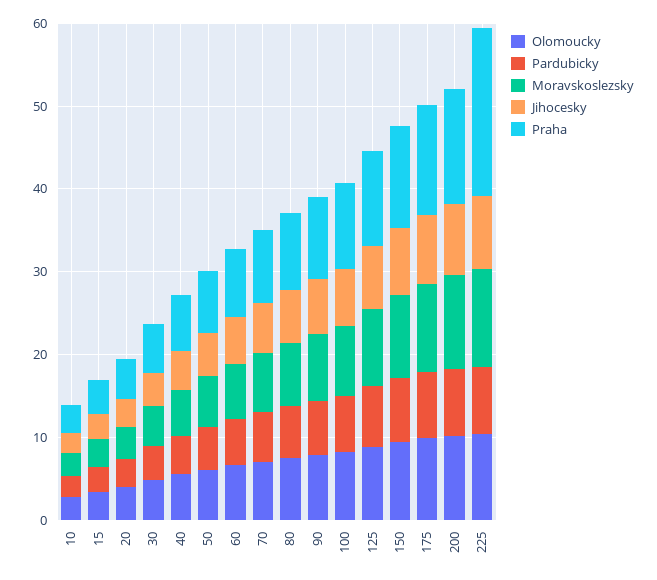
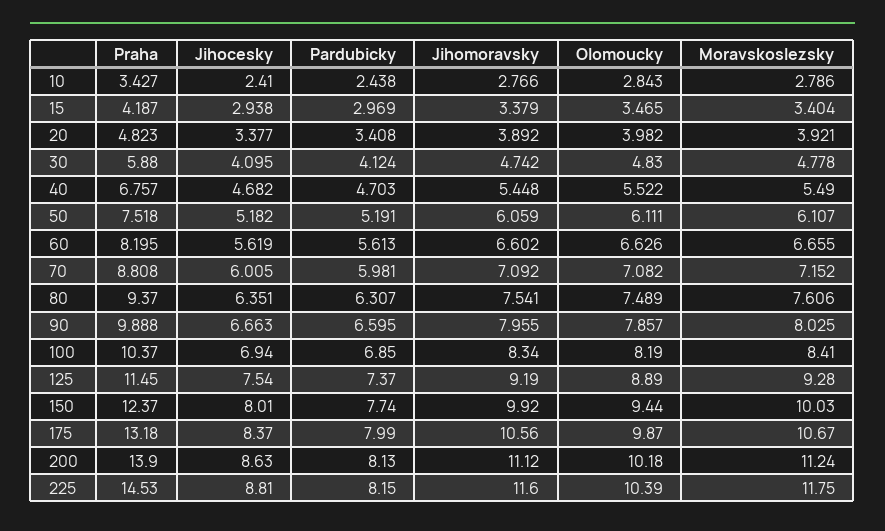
  {
    "Olomoucky": {
      "10": 2.843,
      "15": 3.465,
      "20": 3.982,
      "30": 4.83,
      "40": 5.522,
      "50": 6.111,
      "60": 6.626,
      "70": 7.082,
      "80": 7.489,
      "90": 7.857,
      "100": 8.19,
      "125": 8.89,
      "150": 9.44,
      "175": 9.87,
      "200": 10.18,
      "225": 10.39
    },
    "Pardubicky": {
      "10": 2.438,
      "15": 2.969,
      "20": 3.408,
      "30": 4.124,
      "40": 4.703,
      "50": 5.191,
      "60": 5.613,
      "70": 5.981,
      "80": 6.307,
      "90": 6.595,
      "100": 6.85,
      "125": 7.37,
      "150": 7.74,
      "175": 7.99,
      "200": 8.13,
      "225": 8.15
    },
    "Moravskoslezsky": {
      "10": 2.786,
      "15": 3.404,
      "20": 3.921,
      "30": 4.778,
      "40": 5.49,
      "50": 6.107,
      "60": 6.655,
      "70": 7.152,
      "80": 7.606,
      "90": 8.025,
      "100": 8.41,
      "125": 9.28,
      "150": 10.03,
      "175": 10.67,
      "200": 11.24,
      "225": 11.75
    },
    "Jihocesky": {
      "10": 2.41,
      "15": 2.938,
      "20": 3.377,
      "30": 4.095,
      "40": 4.682,
      "50": 5.182,
      "60": 5.619,
      "70": 6.005,
      "80": 6.351,
      "90": 6.663,
      "100": 6.94,
      "125": 7.54,
      "150": 8.01,
      "175": 8.37,
      "200": 8.63,
      "225": 8.81
    },
    "Praha": {
      "10": 3.427,
      "15": 4.187,
      "20": 4.823,
      "30": 5.88,
      "40": 6.757,
      "50": 7.518,
      "60": 8.195,
      "70": 8.808,
      "80": 9.37,
      "90": 9.888,
      "100": 10.37,
      "125": 11.45,
      "150": 12.37,
      "175": 13.18,
      "200": 13.9,
-     "225": 20
+     "225": 14.53
-   }
+   },
+   "Jihomoravsky": {
+     "10": 2.766,
+     "15": 3.379,
+     "20": 3.892,
+     "30": 4.742,
+     "40": 5.448,
+     "50": 6.059,
+     "60": 6.602,
+     "70": 7.092,
+     "80": 7.541,
+     "90": 7.955,
+     "100": 8.34,
+     "125": 9.19,
+     "150": 9.92,
+     "175": 10.56,
+     "200": 11.12,
+     "225": 11.6
+   }
  }

